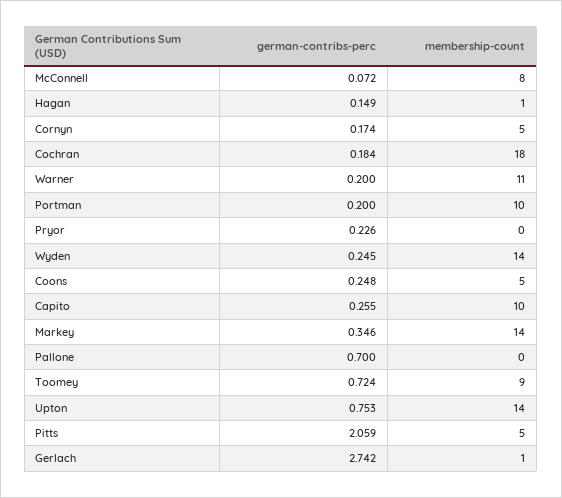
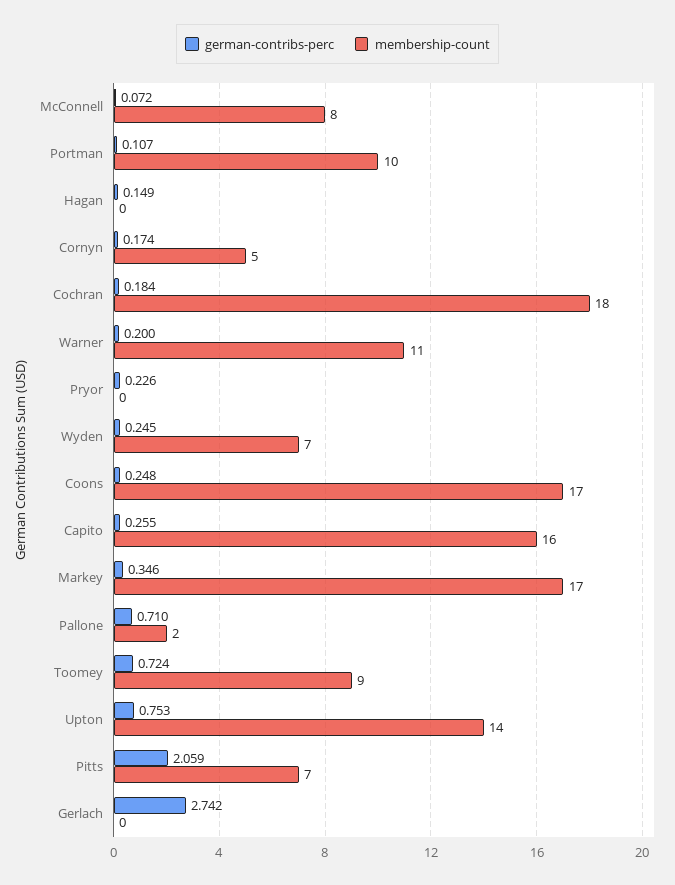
  {
    "german-contribs-perc": {
      "McConnell": 0.072,
      "Hagan": 0.149,
      "Cornyn": 0.174,
      "Cochran": 0.184,
      "Warner": 0.2,
-     "Portman": 0.2,
+     "Portman": 0.107,
      "Pryor": 0.226,
      "Wyden": 0.245,
      "Coons": 0.248,
      "Capito": 0.255,
      "Markey": 0.346,
-     "Pallone": 0.7,
+     "Pallone": 0.71,
      "Toomey": 0.724,
      "Upton": 0.753,
      "Pitts": 2.059,
      "Gerlach": 2.742
    },
    "membership-count": {
      "McConnell": 8,
-     "Hagan": 1,
+     "Hagan": 0,
      "Cornyn": 5,
      "Cochran": 18,
      "Warner": 11,
      "Portman": 10,
      "Pryor": 0,
-     "Wyden": 14,
+     "Wyden": 7,
-     "Coons": 5,
+     "Coons": 17,
-     "Capito": 10,
+     "Capito": 16,
-     "Markey": 14,
+     "Markey": 17,
-     "Pallone": 0,
+     "Pallone": 2,
      "Toomey": 9,
      "Upton": 14,
-     "Pitts": 5,
+     "Pitts": 7,
-     "Gerlach": 1
+     "Gerlach": 0
    }
  }

